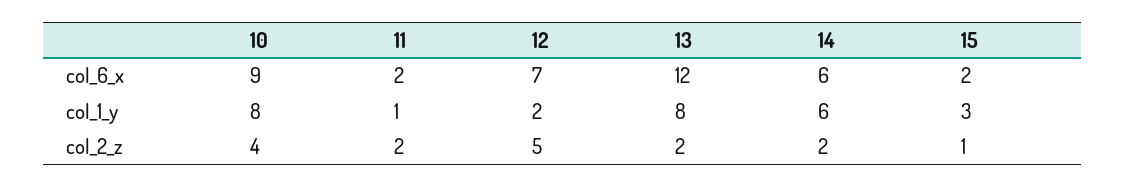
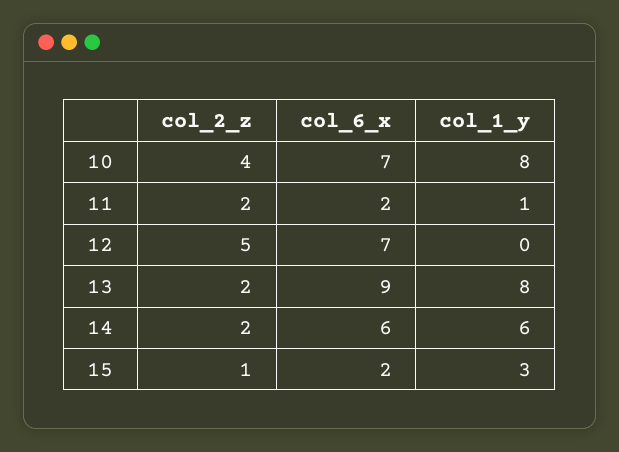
  {
    "10": {
-     "col_6_x": 9,
+     "col_6_x": 7,
      "col_1_y": 8,
      "col_2_z": 4
    },
    "11": {
      "col_6_x": 2,
      "col_1_y": 1,
      "col_2_z": 2
    },
    "12": {
      "col_6_x": 7,
-     "col_1_y": 2,
+     "col_1_y": 0,
      "col_2_z": 5
    },
    "13": {
-     "col_6_x": 12,
+     "col_6_x": 9,
      "col_1_y": 8,
      "col_2_z": 2
    },
    "14": {
      "col_6_x": 6,
      "col_1_y": 6,
      "col_2_z": 2
    },
    "15": {
      "col_6_x": 2,
      "col_1_y": 3,
      "col_2_z": 1
    }
  }

